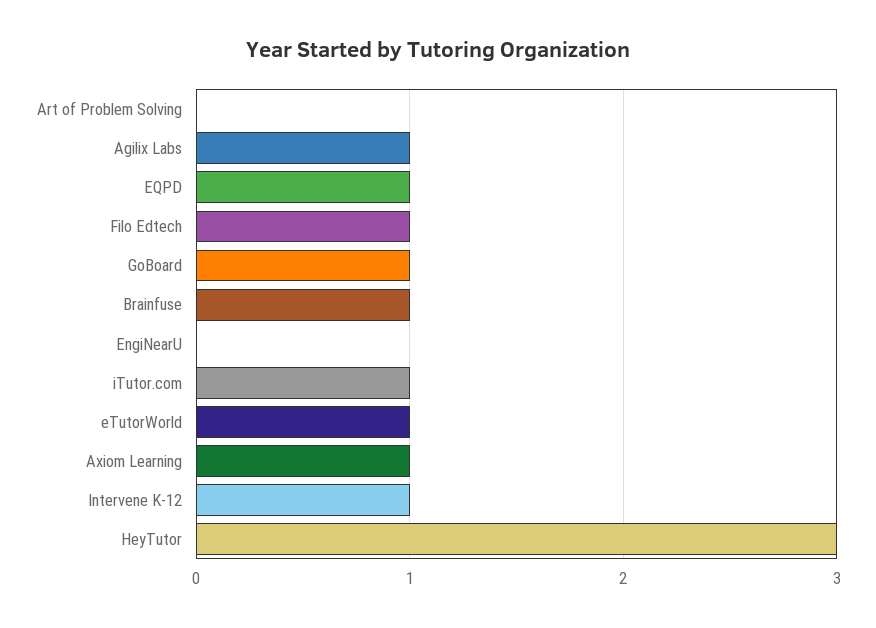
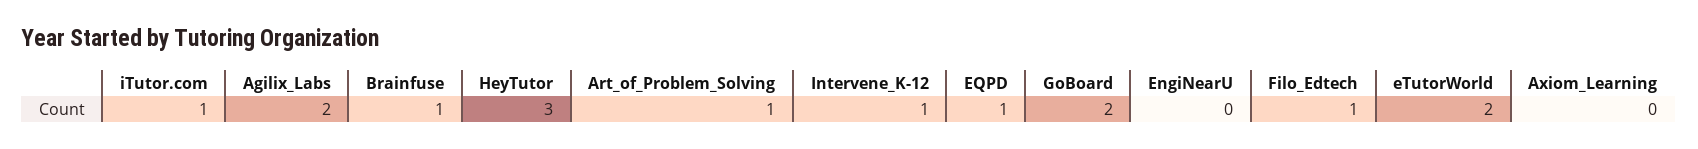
  {
-   "Art of Problem Solving": 0,
+   "Art of Problem Solving": 1,
-   "Agilix Labs": 1,
+   "Agilix Labs": 2,
    "EQPD": 1,
    "Filo Edtech": 1,
-   "GoBoard": 1,
+   "GoBoard": 2,
    "Brainfuse": 1,
    "EngiNearU": 0,
    "iTutor.com": 1,
-   "eTutorWorld": 1,
+   "eTutorWorld": 2,
-   "Axiom Learning": 1,
+   "Axiom Learning": 0,
    "Intervene K-12": 1,
    "HeyTutor": 3
  }

